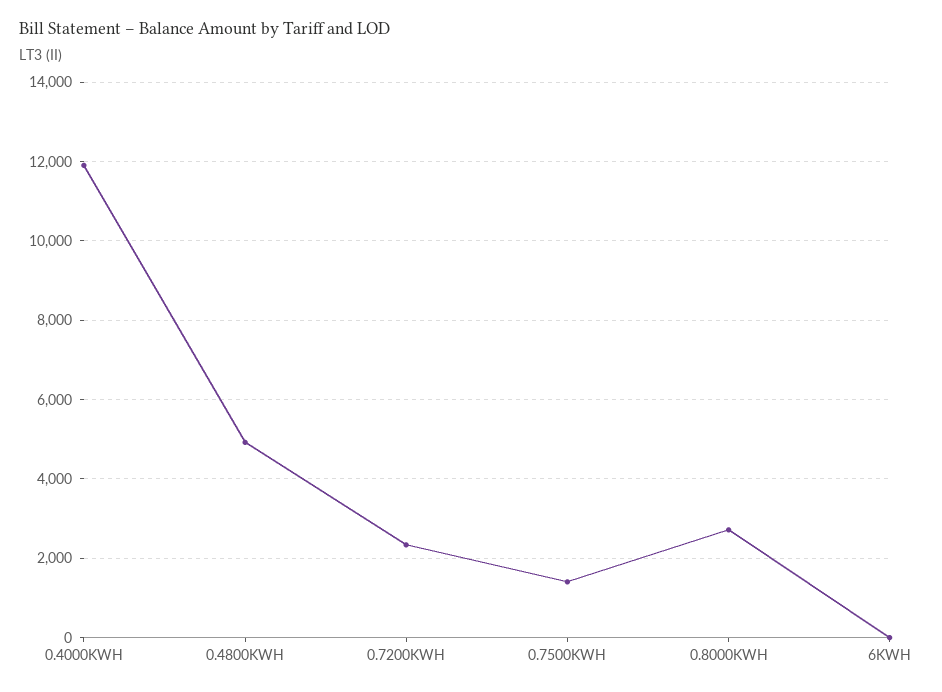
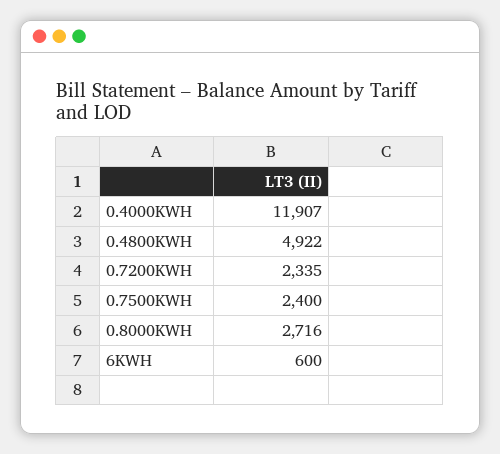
  {
    "0.4000KWH": 11907,
    "0.4800KWH": 4922,
    "0.7200KWH": 2335,
-   "0.7500KWH": 1400,
+   "0.7500KWH": 2400,
    "0.8000KWH": 2716,
-   "6KWH": 0
+   "6KWH": 600
  }

